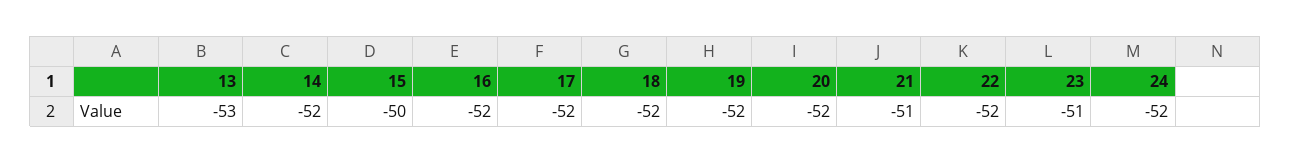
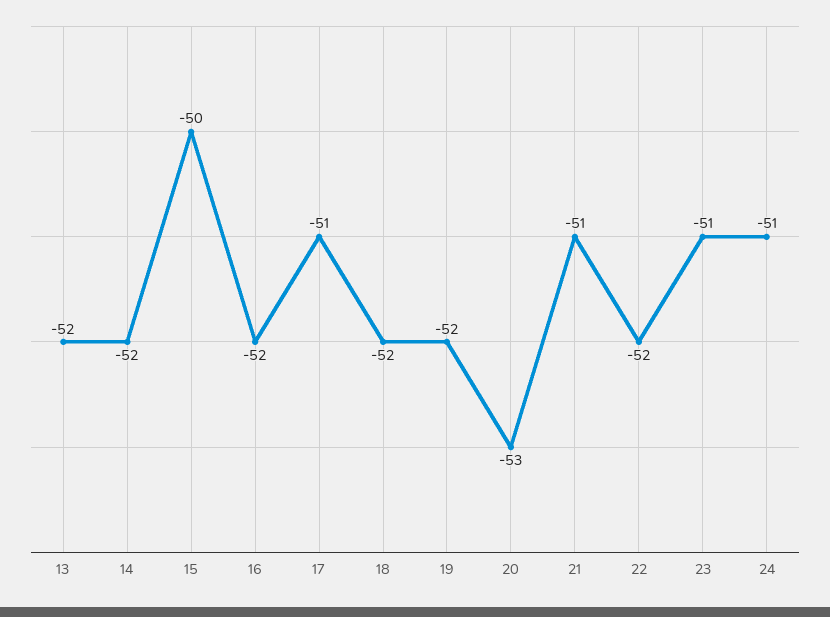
  {
-   "13": -53,
+   "13": -52,
    "14": -52,
    "15": -50,
    "16": -52,
-   "17": -52,
+   "17": -51,
    "18": -52,
    "19": -52,
-   "20": -52,
+   "20": -53,
    "21": -51,
    "22": -52,
    "23": -51,
-   "24": -52
+   "24": -51
  }

